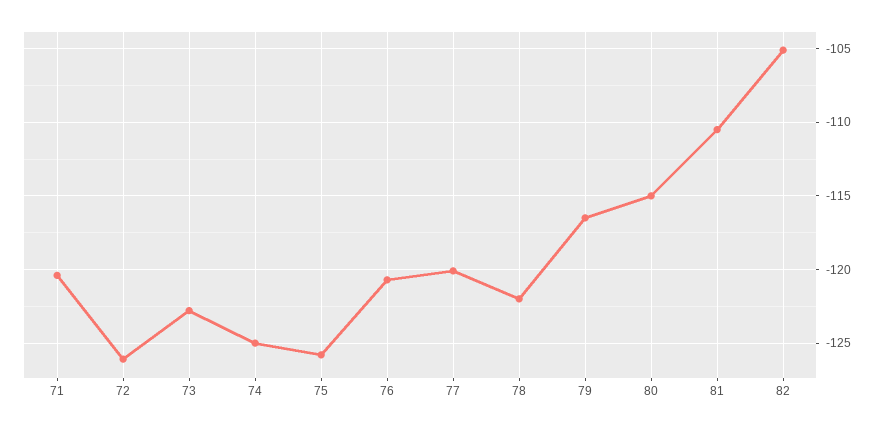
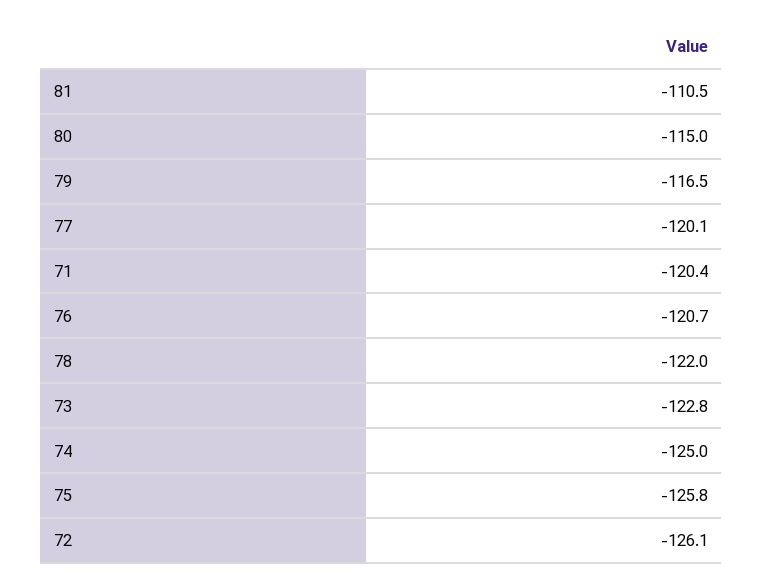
  {
    "71": -120.4,
    "72": -126.1,
    "73": -122.8,
    "74": -125,
    "75": -125.8,
    "76": -120.7,
    "77": -120.1,
    "78": -122,
    "79": -116.5,
    "80": -115,
-   "81": -110.5,
+   "81": -110.5
-   "82": -105
  }

